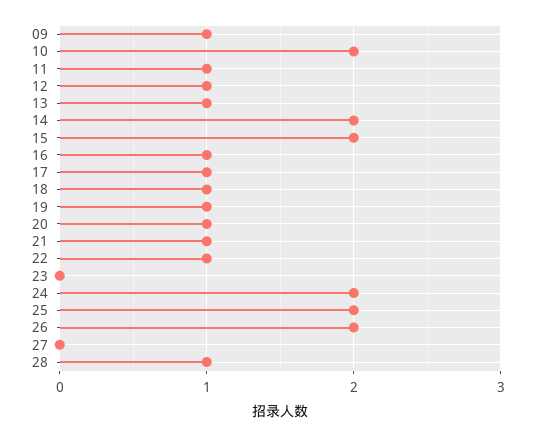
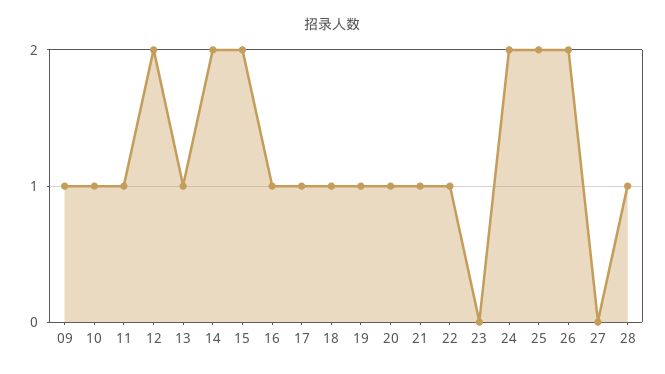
  {
    "09": 1,
-   "10": 2,
+   "10": 1,
    "11": 1,
-   "12": 1,
+   "12": 2,
    "13": 1,
    "14": 2,
    "15": 2,
    "16": 1,
    "17": 1,
    "18": 1,
    "19": 1,
    "20": 1,
    "21": 1,
    "22": 1,
    "23": 0,
    "24": 2,
    "25": 2,
    "26": 2,
    "27": 0,
    "28": 1
  }

